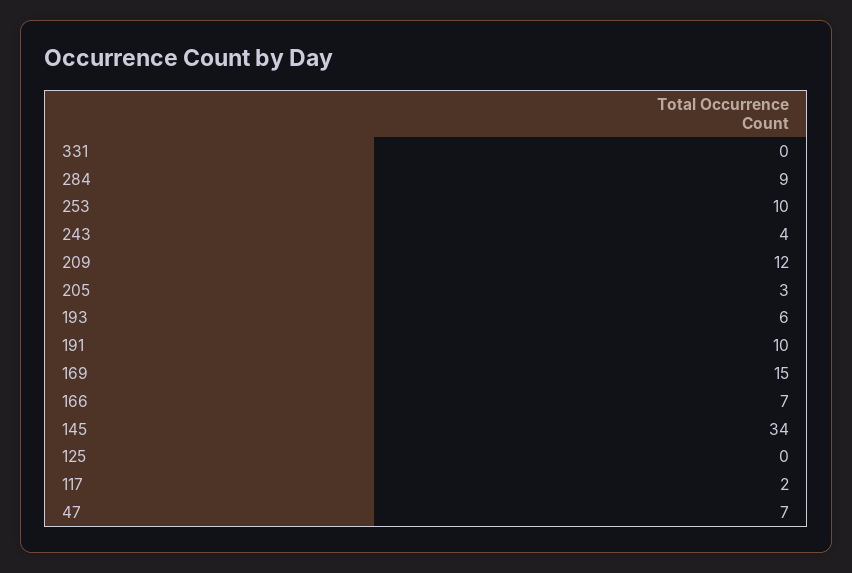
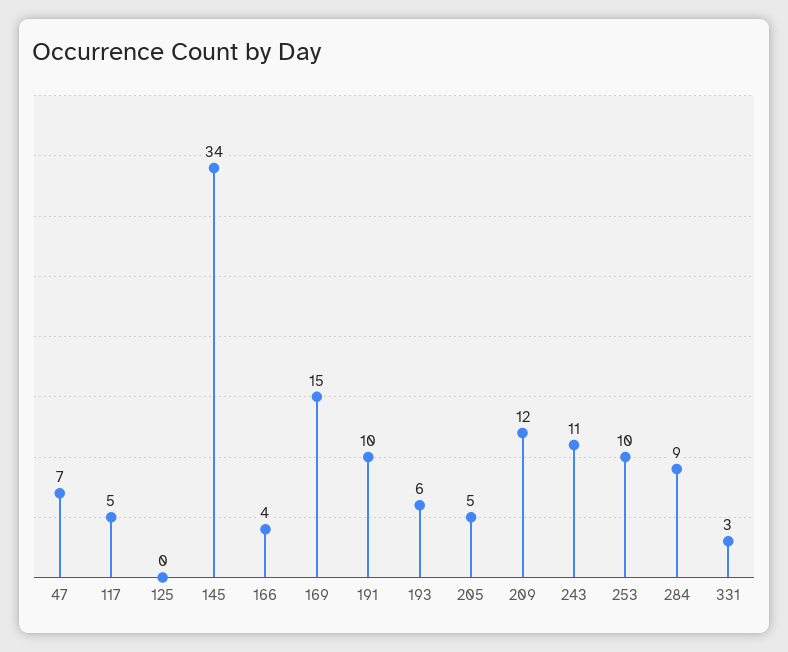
  {
-   "331": 0,
+   "331": 3,
    "284": 9,
    "253": 10,
-   "243": 4,
+   "243": 11,
    "209": 12,
-   "205": 3,
+   "205": 5,
    "193": 6,
    "191": 10,
    "169": 15,
-   "166": 7,
+   "166": 4,
    "145": 34,
    "125": 0,
-   "117": 2,
+   "117": 5,
    "47": 7
  }

